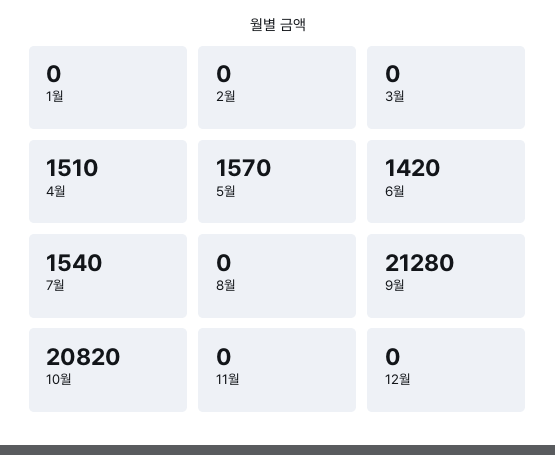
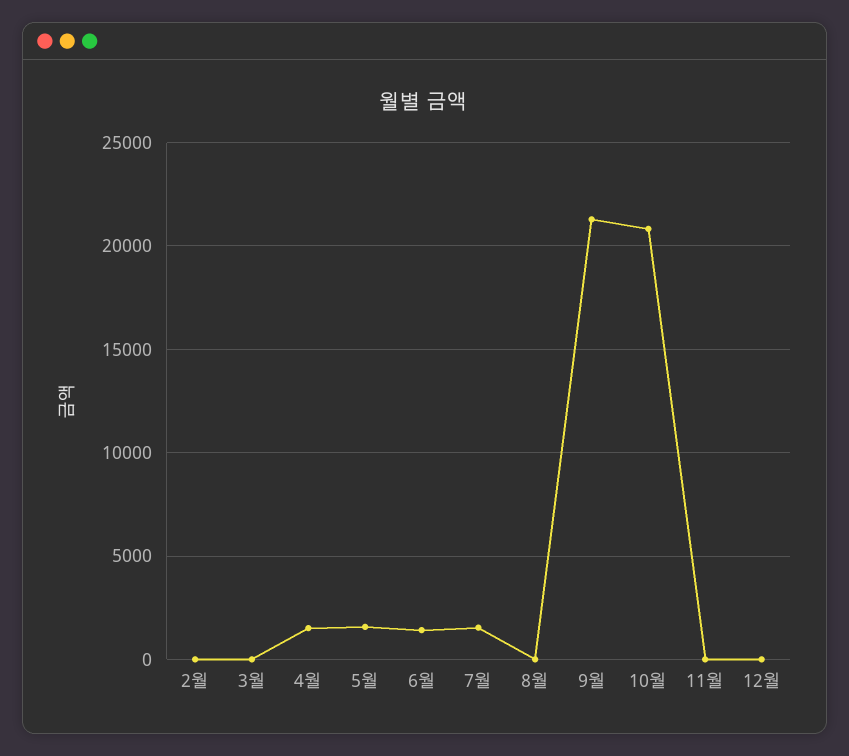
  {
-   "1월": 0,
    "2월": 0,
    "3월": 0,
    "4월": 1510,
    "5월": 1570,
    "6월": 1420,
    "7월": 1540,
    "8월": 0,
    "9월": 21280,
    "10월": 20820,
    "11월": 0,
    "12월": 0
  }

